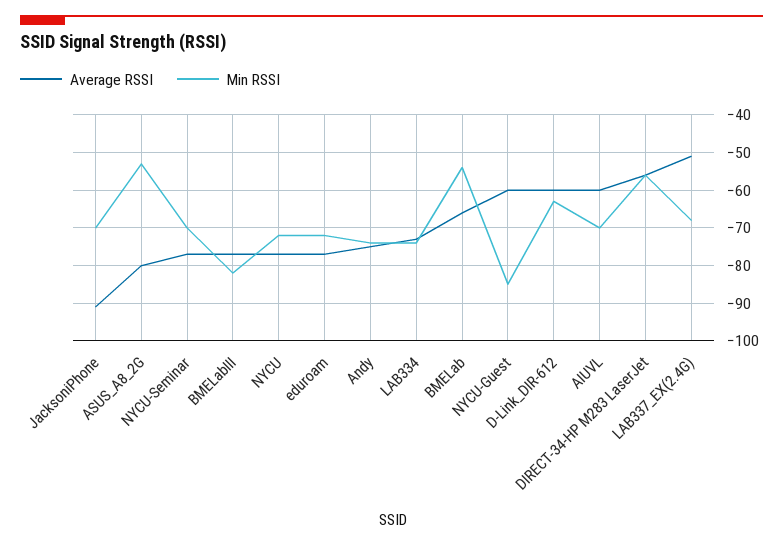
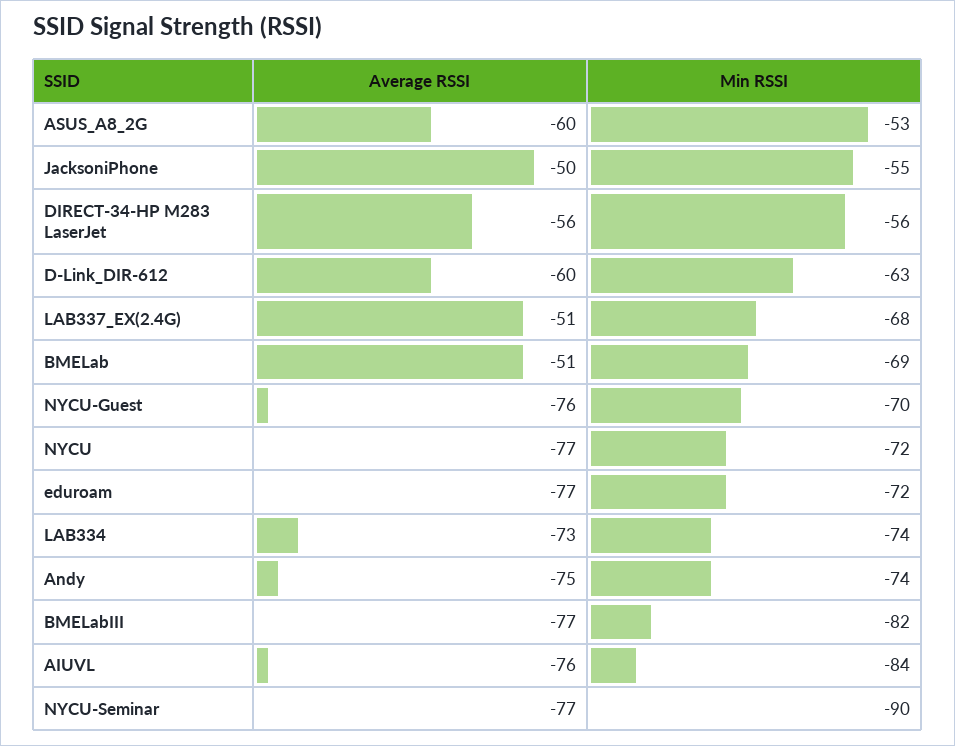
  {
    "Average RSSI": {
-     "JacksoniPhone": -90,
+     "JacksoniPhone": -50,
-     "ASUS_A8_2G": -80,
+     "ASUS_A8_2G": -60,
      "NYCU-Seminar": -77,
      "BMELabIII": -77,
      "NYCU": -77,
      "eduroam": -77,
      "Andy": -75,
      "LAB334": -73,
-     "BMELab": -65,
+     "BMELab": -51,
-     "NYCU-Guest": -60,
+     "NYCU-Guest": -76,
      "D-Link_DIR-612": -60,
-     "AIUVL": -60,
+     "AIUVL": -76,
      "DIRECT-34-HP M283 LaserJet": -56,
      "LAB337_EX(2.4G)": -51
    },
    "Min RSSI": {
-     "JacksoniPhone": -70,
+     "JacksoniPhone": -55,
      "ASUS_A8_2G": -53,
-     "NYCU-Seminar": -70,
+     "NYCU-Seminar": -90,
      "BMELabIII": -82,
      "NYCU": -72,
      "eduroam": -72,
      "Andy": -74,
      "LAB334": -74,
-     "BMELab": -55,
+     "BMELab": -69,
-     "NYCU-Guest": -85,
+     "NYCU-Guest": -70,
      "D-Link_DIR-612": -63,
-     "AIUVL": -70,
+     "AIUVL": -84,
      "DIRECT-34-HP M283 LaserJet": -56,
      "LAB337_EX(2.4G)": -68
    }
  }

